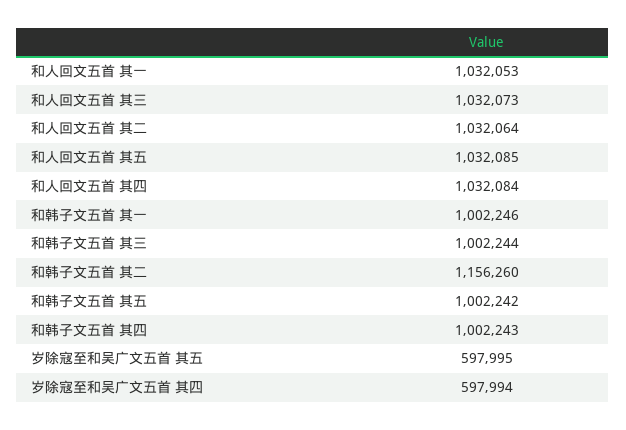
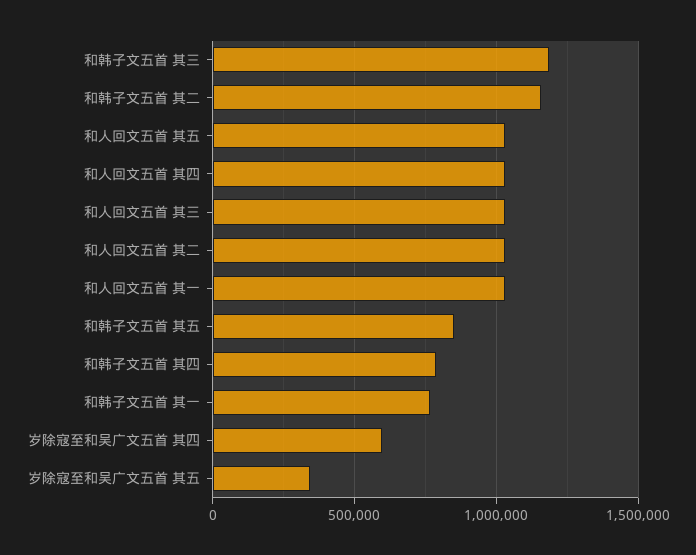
  {
    "和人回文五首 其一": 1032053,
    "和人回文五首 其三": 1032073,
    "和人回文五首 其二": 1032064,
    "和人回文五首 其五": 1032085,
    "和人回文五首 其四": 1032084,
-   "和韩子文五首 其一": 1002246,
+   "和韩子文五首 其一": 750000,
-   "和韩子文五首 其三": 1002244,
+   "和韩子文五首 其三": 1200000,
    "和韩子文五首 其二": 1156260,
-   "和韩子文五首 其五": 1002242,
+   "和韩子文五首 其五": 850000,
-   "和韩子文五首 其四": 1002243,
+   "和韩子文五首 其四": 800000,
-   "岁除寇至和吴广文五首 其五": 597995,
+   "岁除寇至和吴广文五首 其五": 350000,
    "岁除寇至和吴广文五首 其四": 597994
  }

